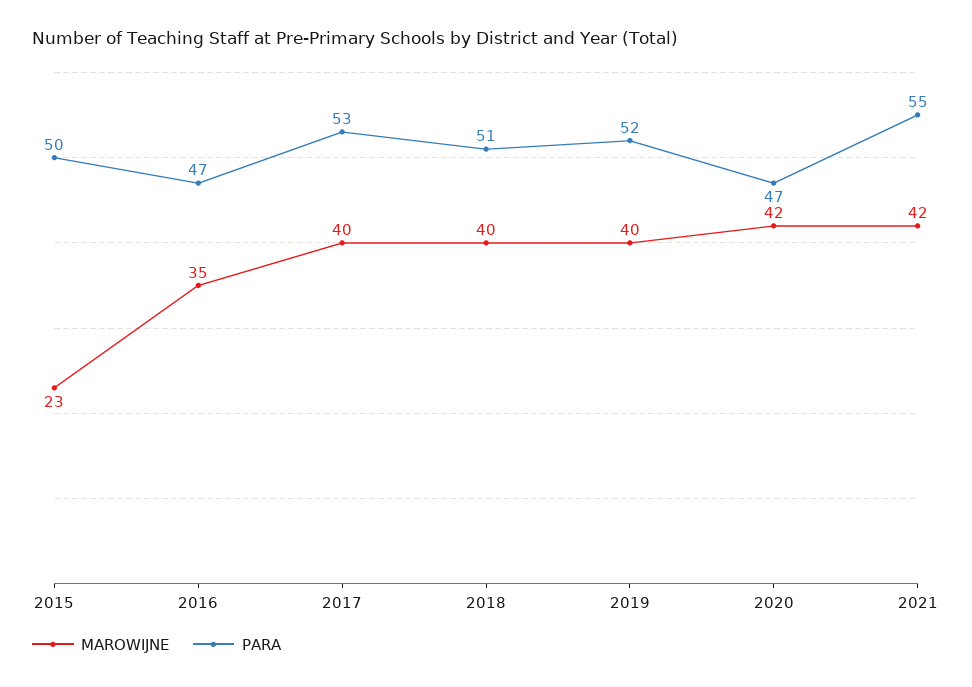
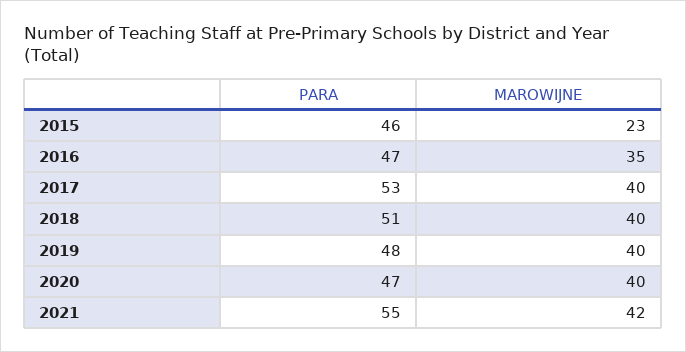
  {
    "MAROWIJNE": {
      "2015": 23,
      "2016": 35,
      "2017": 40,
      "2018": 40,
      "2019": 40,
-     "2020": 42,
+     "2020": 40,
      "2021": 42
    },
    "PARA": {
-     "2015": 50,
+     "2015": 46,
      "2016": 47,
      "2017": 53,
      "2018": 51,
-     "2019": 52,
+     "2019": 48,
      "2020": 47,
      "2021": 55
    }
  }

